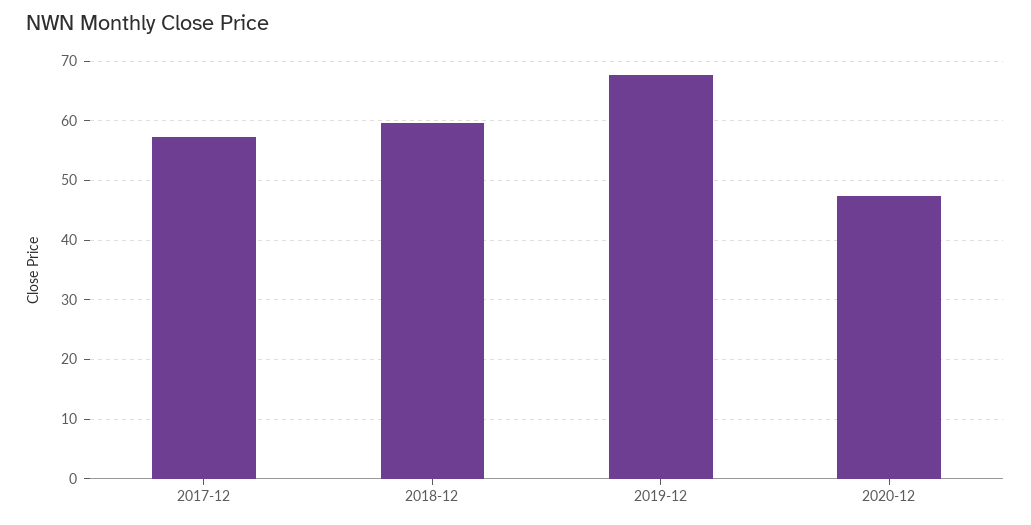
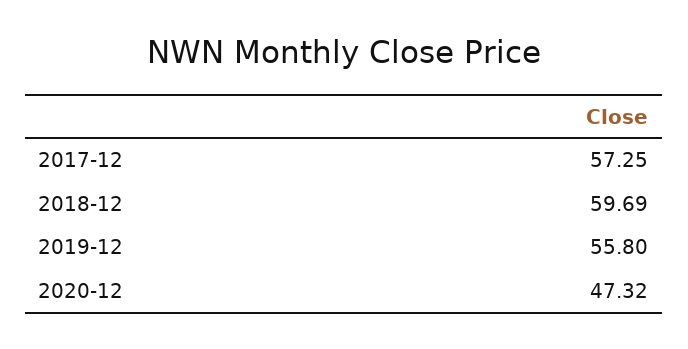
  {
    "2017-12": 57.25,
    "2018-12": 59.69,
-   "2019-12": 68,
+   "2019-12": 55.8,
    "2020-12": 47.32
  }

